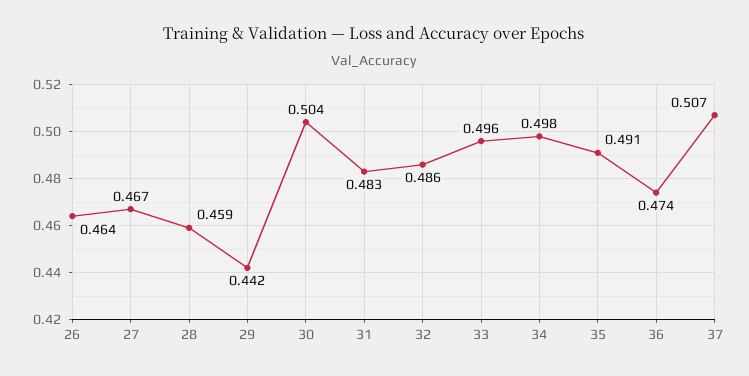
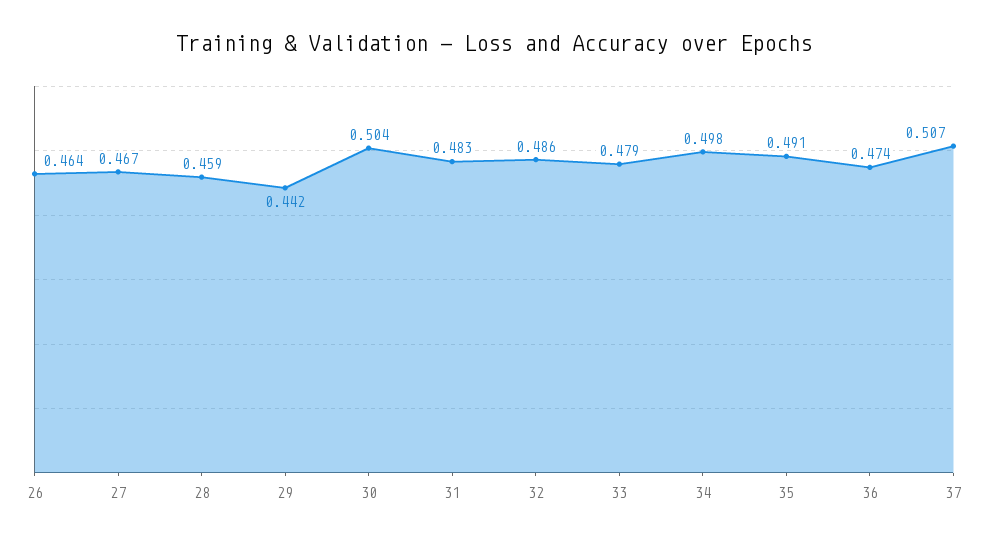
  {
    "26": 0.464,
    "27": 0.467,
    "28": 0.459,
    "29": 0.442,
    "30": 0.504,
    "31": 0.483,
    "32": 0.486,
-   "33": 0.496,
+   "33": 0.479,
    "34": 0.498,
    "35": 0.491,
    "36": 0.474,
    "37": 0.507
  }

